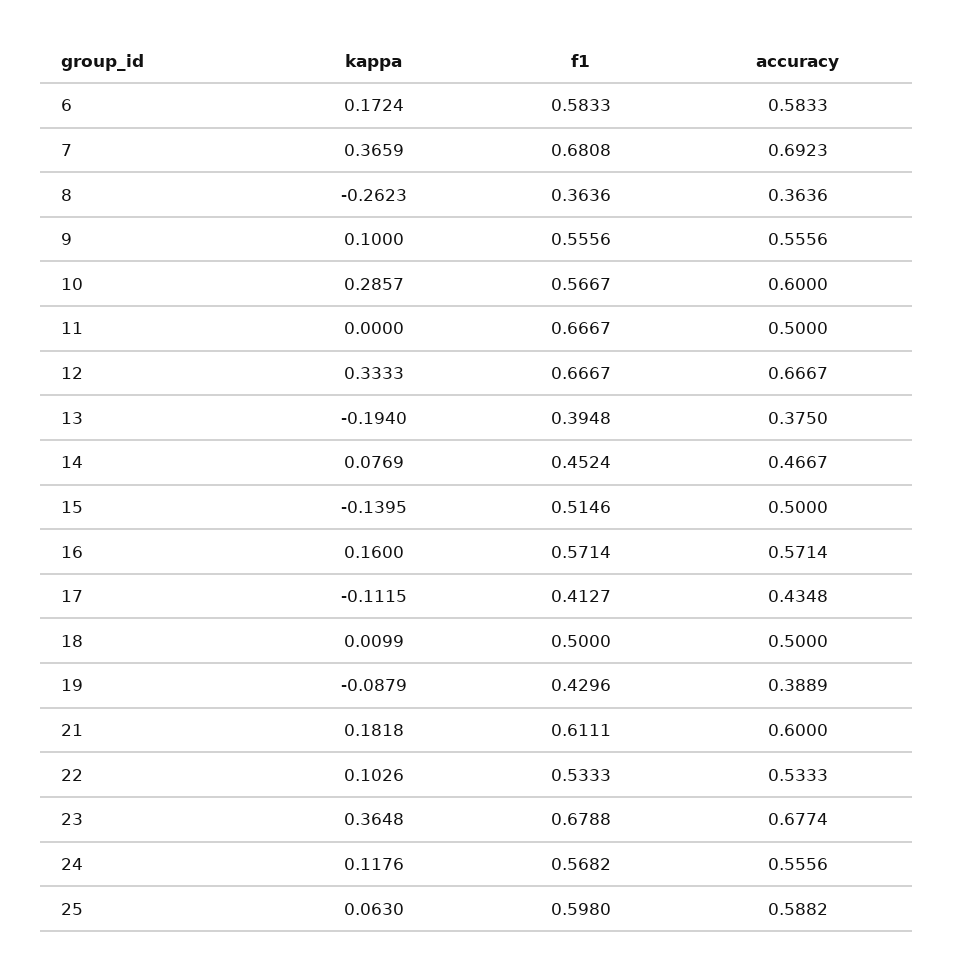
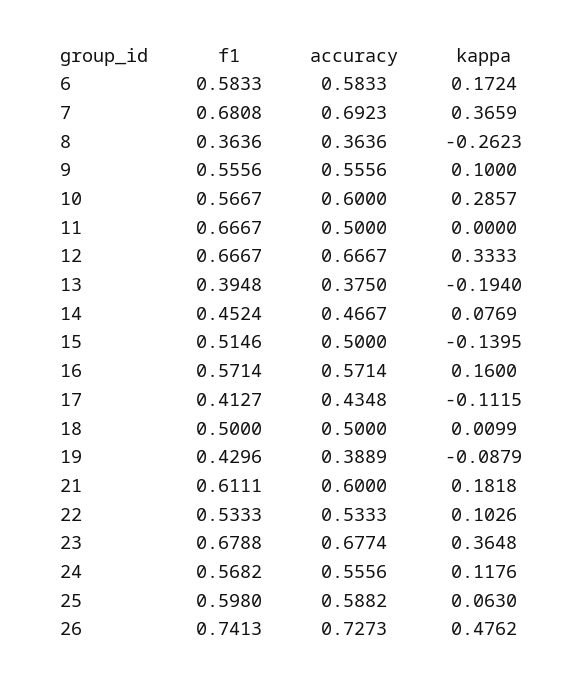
  {
    "kappa": {
      "6": 0.1724,
      "7": 0.3659,
      "8": -0.2623,
      "9": 0.1,
      "10": 0.2857,
      "11": 0,
      "12": 0.3333,
      "13": -0.194,
      "14": 0.0769,
      "15": -0.1395,
      "16": 0.16,
      "17": -0.1115,
      "18": 0.0099,
      "19": -0.0879,
      "21": 0.1818,
      "22": 0.1026,
      "23": 0.3648,
      "24": 0.1176,
-     "25": 0.063
+     "25": 0.063,
+     "26": 0.4762
    },
    "f1": {
      "6": 0.5833,
      "7": 0.6808,
      "8": 0.3636,
      "9": 0.5556,
      "10": 0.5667,
      "11": 0.6667,
      "12": 0.6667,
      "13": 0.3948,
      "14": 0.4524,
      "15": 0.5146,
      "16": 0.5714,
      "17": 0.4127,
      "18": 0.5,
      "19": 0.4296,
      "21": 0.6111,
      "22": 0.5333,
      "23": 0.6788,
      "24": 0.5682,
-     "25": 0.598
+     "25": 0.598,
+     "26": 0.7413
    },
    "accuracy": {
      "6": 0.5833,
      "7": 0.6923,
      "8": 0.3636,
      "9": 0.5556,
      "10": 0.6,
      "11": 0.5,
      "12": 0.6667,
      "13": 0.375,
      "14": 0.4667,
      "15": 0.5,
      "16": 0.5714,
      "17": 0.4348,
      "18": 0.5,
      "19": 0.3889,
      "21": 0.6,
      "22": 0.5333,
      "23": 0.6774,
      "24": 0.5556,
-     "25": 0.5882
+     "25": 0.5882,
+     "26": 0.7273
    }
  }

